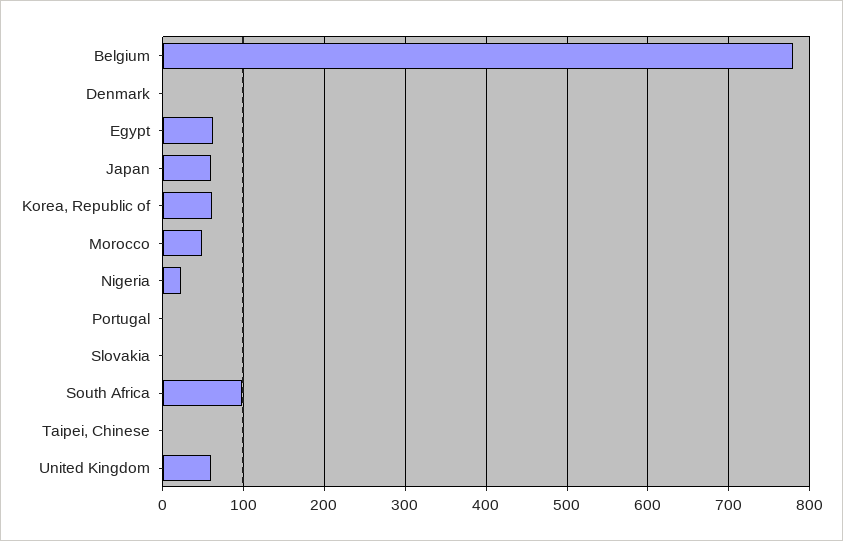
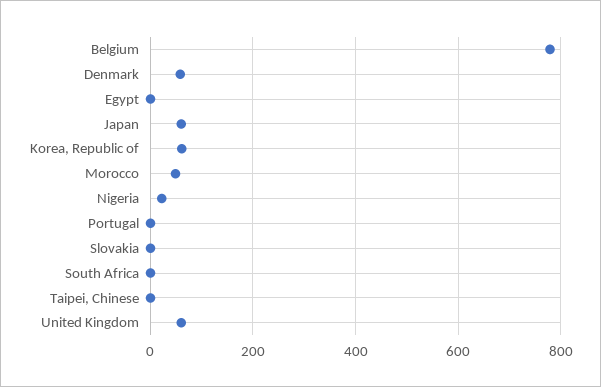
  {
    "Belgium": 780,
-   "Denmark": 0,
+   "Denmark": 60,
-   "Egypt": 60,
+   "Egypt": 0,
    "Japan": 60,
    "Korea, Republic of": 60,
    "Morocco": 50,
    "Nigeria": 20,
    "Portugal": 0,
    "Slovakia": 0,
-   "South Africa": 100,
+   "South Africa": 0,
    "Taipei, Chinese": 0,
    "United Kingdom": 60
  }

